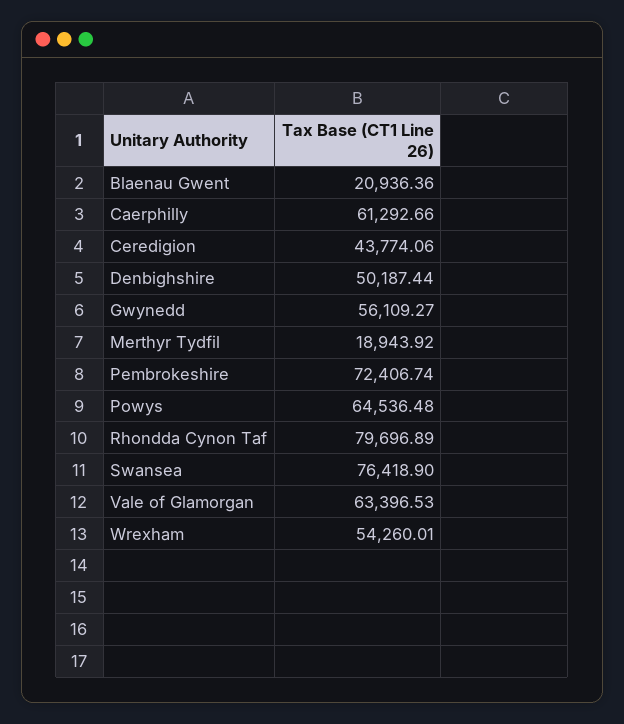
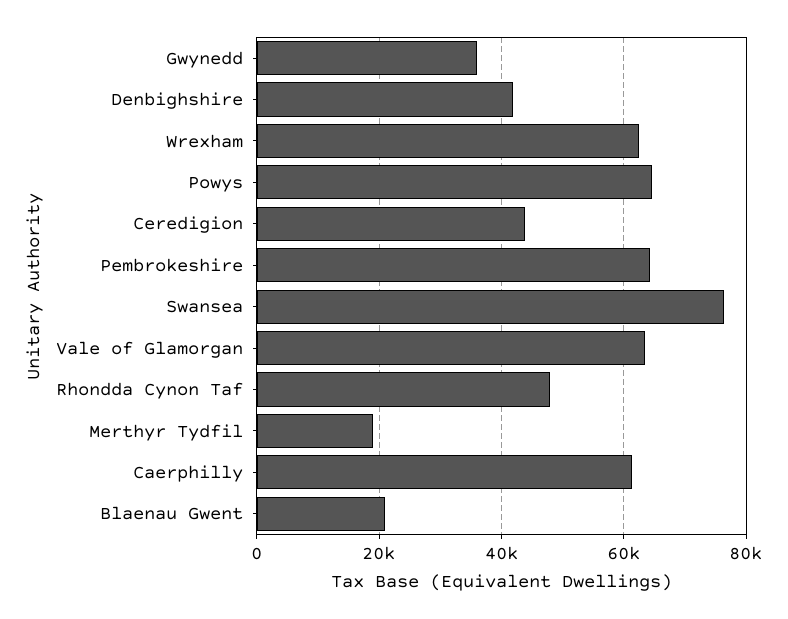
  {
    "Blaenau Gwent": 20936.36,
    "Caerphilly": 61292.66,
    "Ceredigion": 43774.06,
-   "Denbighshire": 50187.44,
+   "Denbighshire": 42000,
-   "Gwynedd": 56109.27,
+   "Gwynedd": 36000,
    "Merthyr Tydfil": 18943.92,
-   "Pembrokeshire": 72406.74,
+   "Pembrokeshire": 64000,
    "Powys": 64536.48,
-   "Rhondda Cynon Taf": 79696.89,
+   "Rhondda Cynon Taf": 48000,
    "Swansea": 76418.9,
    "Vale of Glamorgan": 63396.53,
-   "Wrexham": 54260.01
+   "Wrexham": 62000
  }

